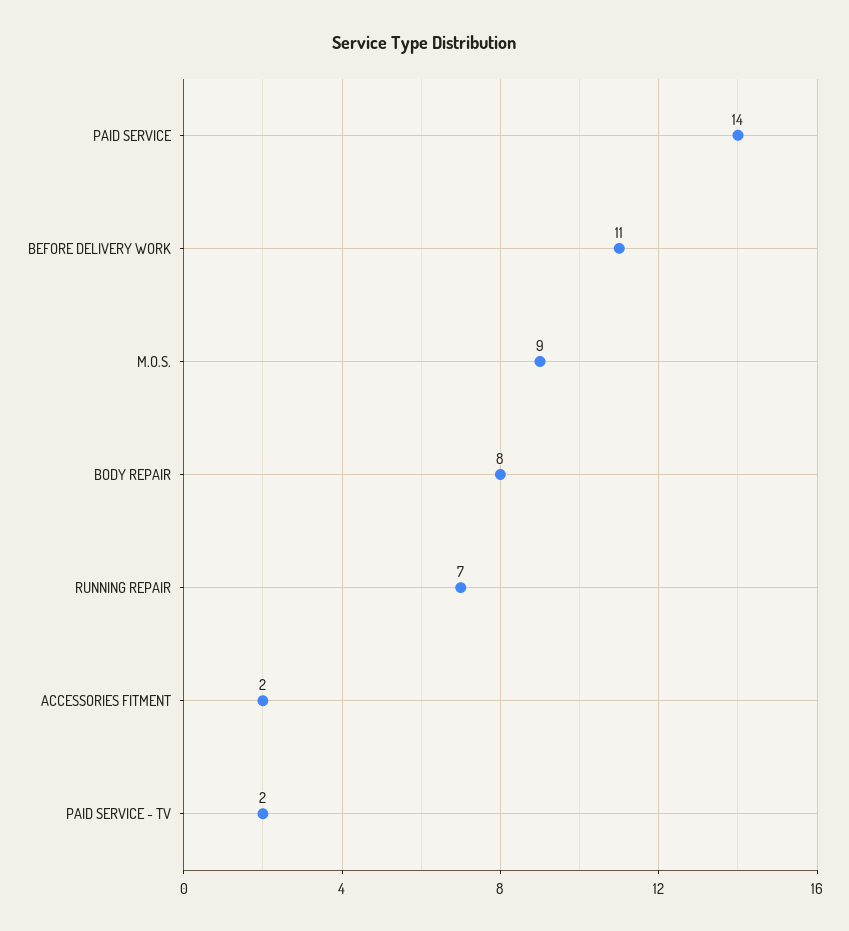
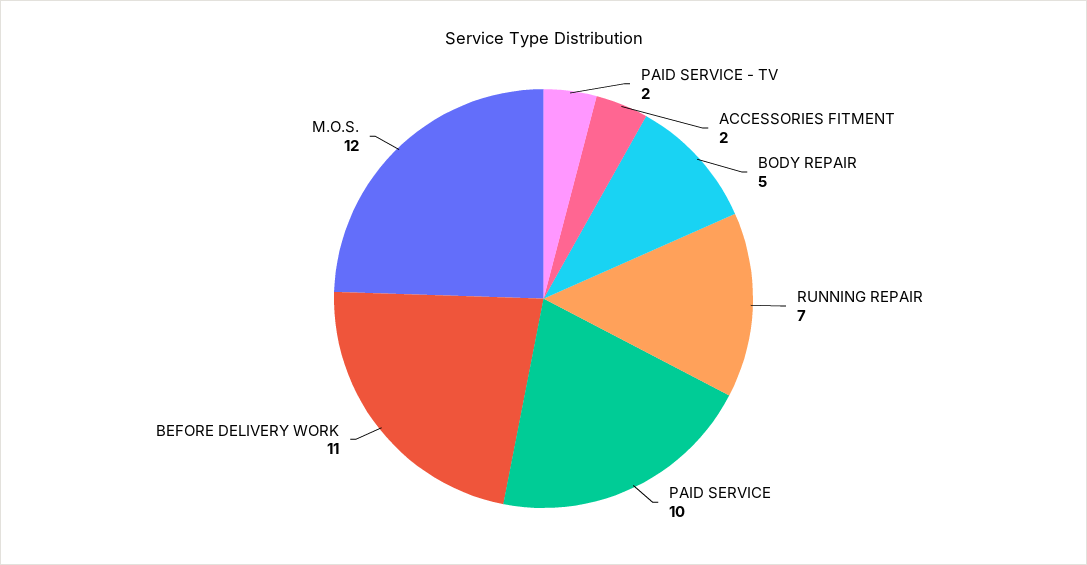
  {
-   "PAID SERVICE": 14,
+   "PAID SERVICE": 10,
    "BEFORE DELIVERY WORK": 11,
-   "M.O.S.": 9,
+   "M.O.S.": 12,
-   "BODY REPAIR": 8,
+   "BODY REPAIR": 5,
    "RUNNING REPAIR": 7,
    "ACCESSORIES FITMENT": 2,
    "PAID SERVICE - TV": 2
  }

